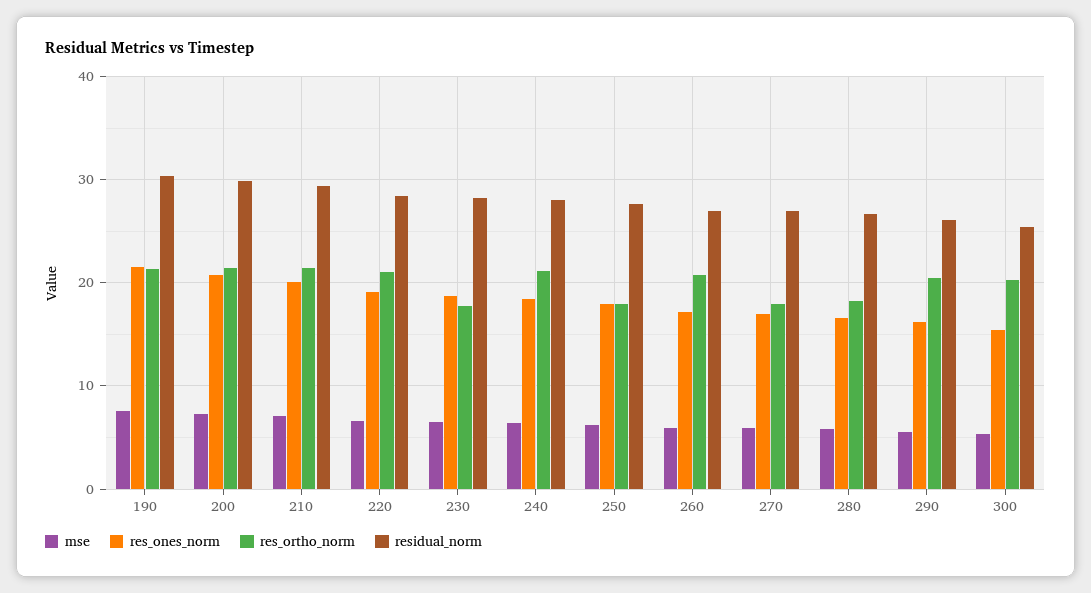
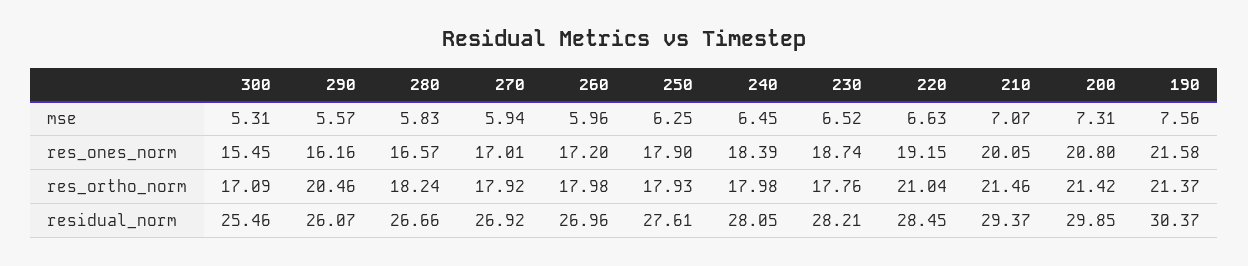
  {
    "mse": {
      "190": 7.56,
      "200": 7.31,
      "210": 7.07,
      "220": 6.63,
      "230": 6.52,
      "240": 6.45,
      "250": 6.25,
      "260": 5.96,
      "270": 5.94,
      "280": 5.83,
      "290": 5.57,
      "300": 5.31
    },
    "res_ones_norm": {
      "190": 21.58,
      "200": 20.8,
      "210": 20.05,
      "220": 19.15,
      "230": 18.74,
      "240": 18.39,
      "250": 17.9,
      "260": 17.2,
      "270": 17.01,
      "280": 16.57,
      "290": 16.16,
      "300": 15.45
    },
    "res_ortho_norm": {
      "190": 21.37,
      "200": 21.42,
      "210": 21.46,
      "220": 21.04,
      "230": 17.76,
-     "240": 21,
+     "240": 17.98,
      "250": 17.93,
-     "260": 21,
+     "260": 17.98,
      "270": 17.92,
      "280": 18.24,
      "290": 20.46,
-     "300": 20
+     "300": 17.09
    },
    "residual_norm": {
      "190": 30.37,
      "200": 29.85,
      "210": 29.37,
      "220": 28.45,
      "230": 28.21,
      "240": 28.05,
      "250": 27.61,
      "260": 26.96,
      "270": 26.92,
      "280": 26.66,
      "290": 26.07,
      "300": 25.46
    }
  }

